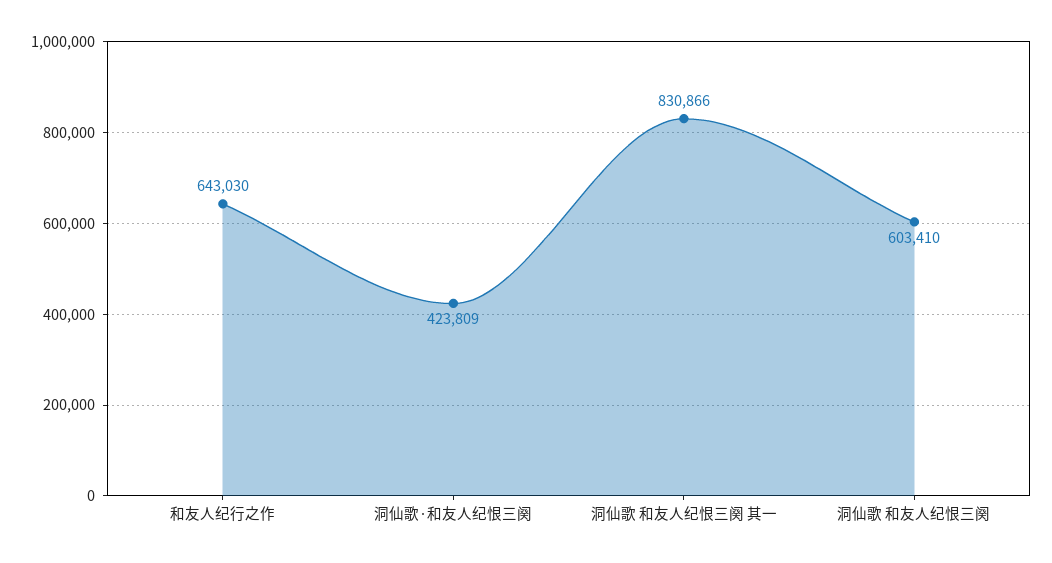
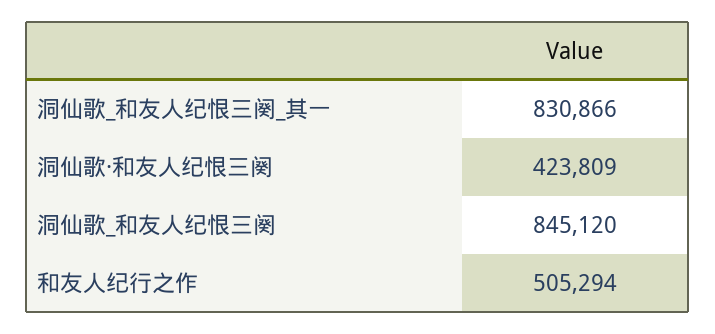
  {
-   "和友人纪行之作": 643030,
+   "和友人纪行之作": 505294,
    "洞仙歌·和友人纪恨三阕": 423809,
    "洞仙歌 和友人纪恨三阕 其一": 830866,
-   "洞仙歌 和友人纪恨三阕": 603410
+   "洞仙歌 和友人纪恨三阕": 845120
  }

